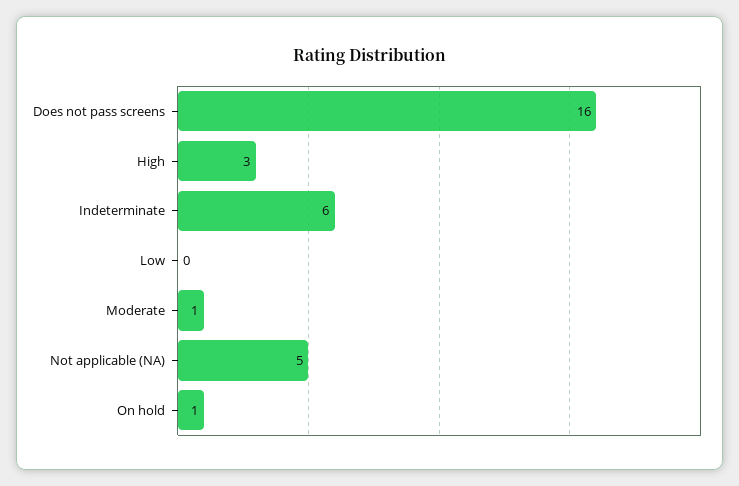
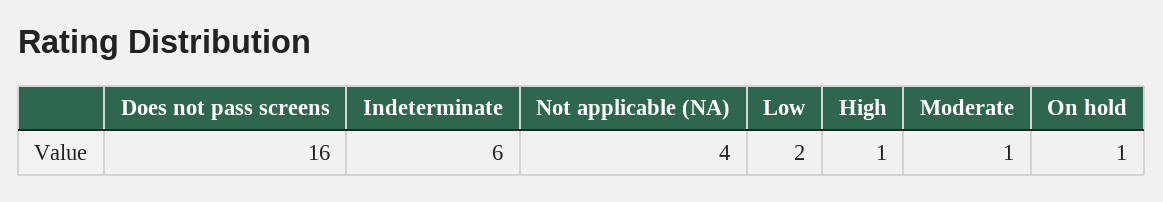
  {
    "Does not pass screens": 16,
-   "High": 3,
+   "High": 1,
    "Indeterminate": 6,
-   "Low": 0,
+   "Low": 2,
    "Moderate": 1,
-   "Not applicable (NA)": 5,
+   "Not applicable (NA)": 4,
    "On hold": 1
  }

